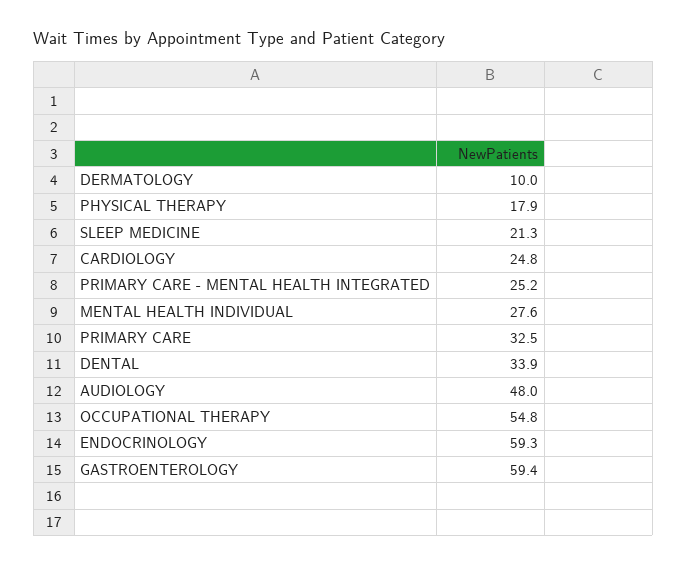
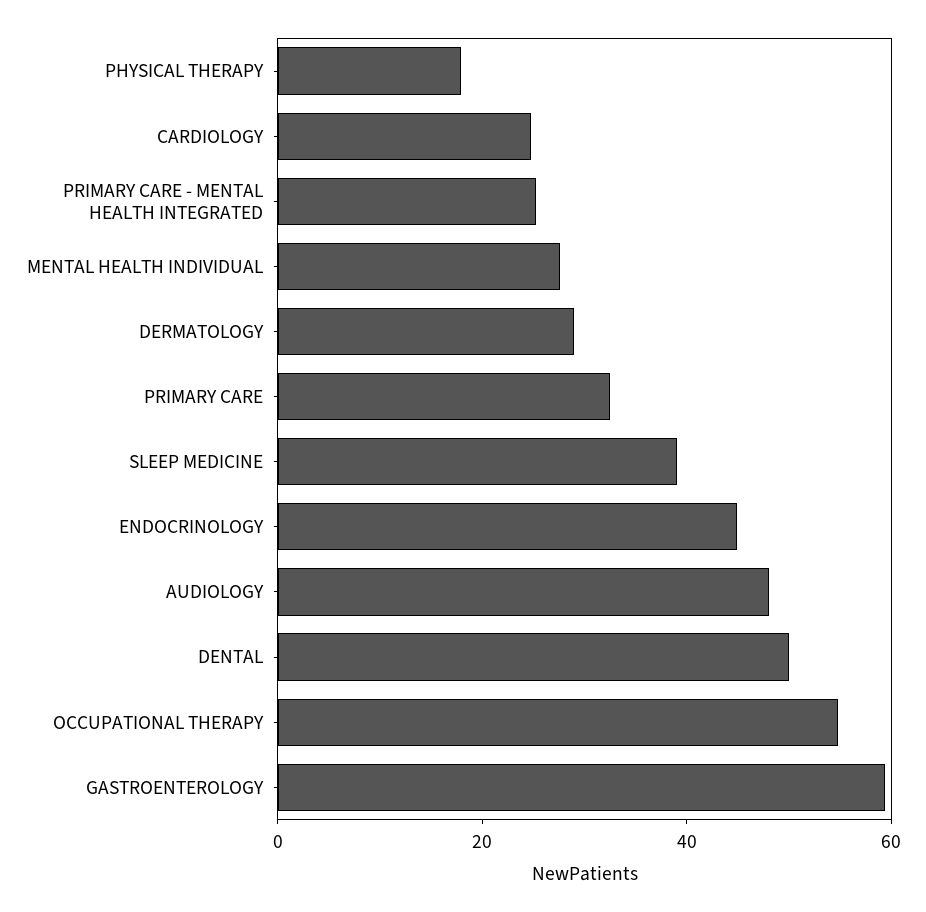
  {
-   "DERMATOLOGY": 10,
+   "DERMATOLOGY": 30,
    "PHYSICAL THERAPY": 17.9,
-   "SLEEP MEDICINE": 21.3,
+   "SLEEP MEDICINE": 40,
    "CARDIOLOGY": 24.8,
    "PRIMARY CARE - MENTAL HEALTH INTEGRATED": 25.2,
    "MENTAL HEALTH INDIVIDUAL": 27.6,
    "PRIMARY CARE": 32.5,
-   "DENTAL": 33.9,
+   "DENTAL": 50,
    "AUDIOLOGY": 48,
    "OCCUPATIONAL THERAPY": 54.8,
-   "ENDOCRINOLOGY": 59.3,
+   "ENDOCRINOLOGY": 45,
    "GASTROENTEROLOGY": 59.4
  }

